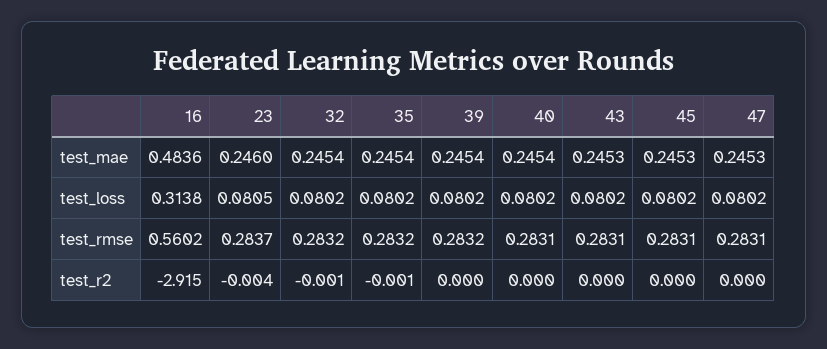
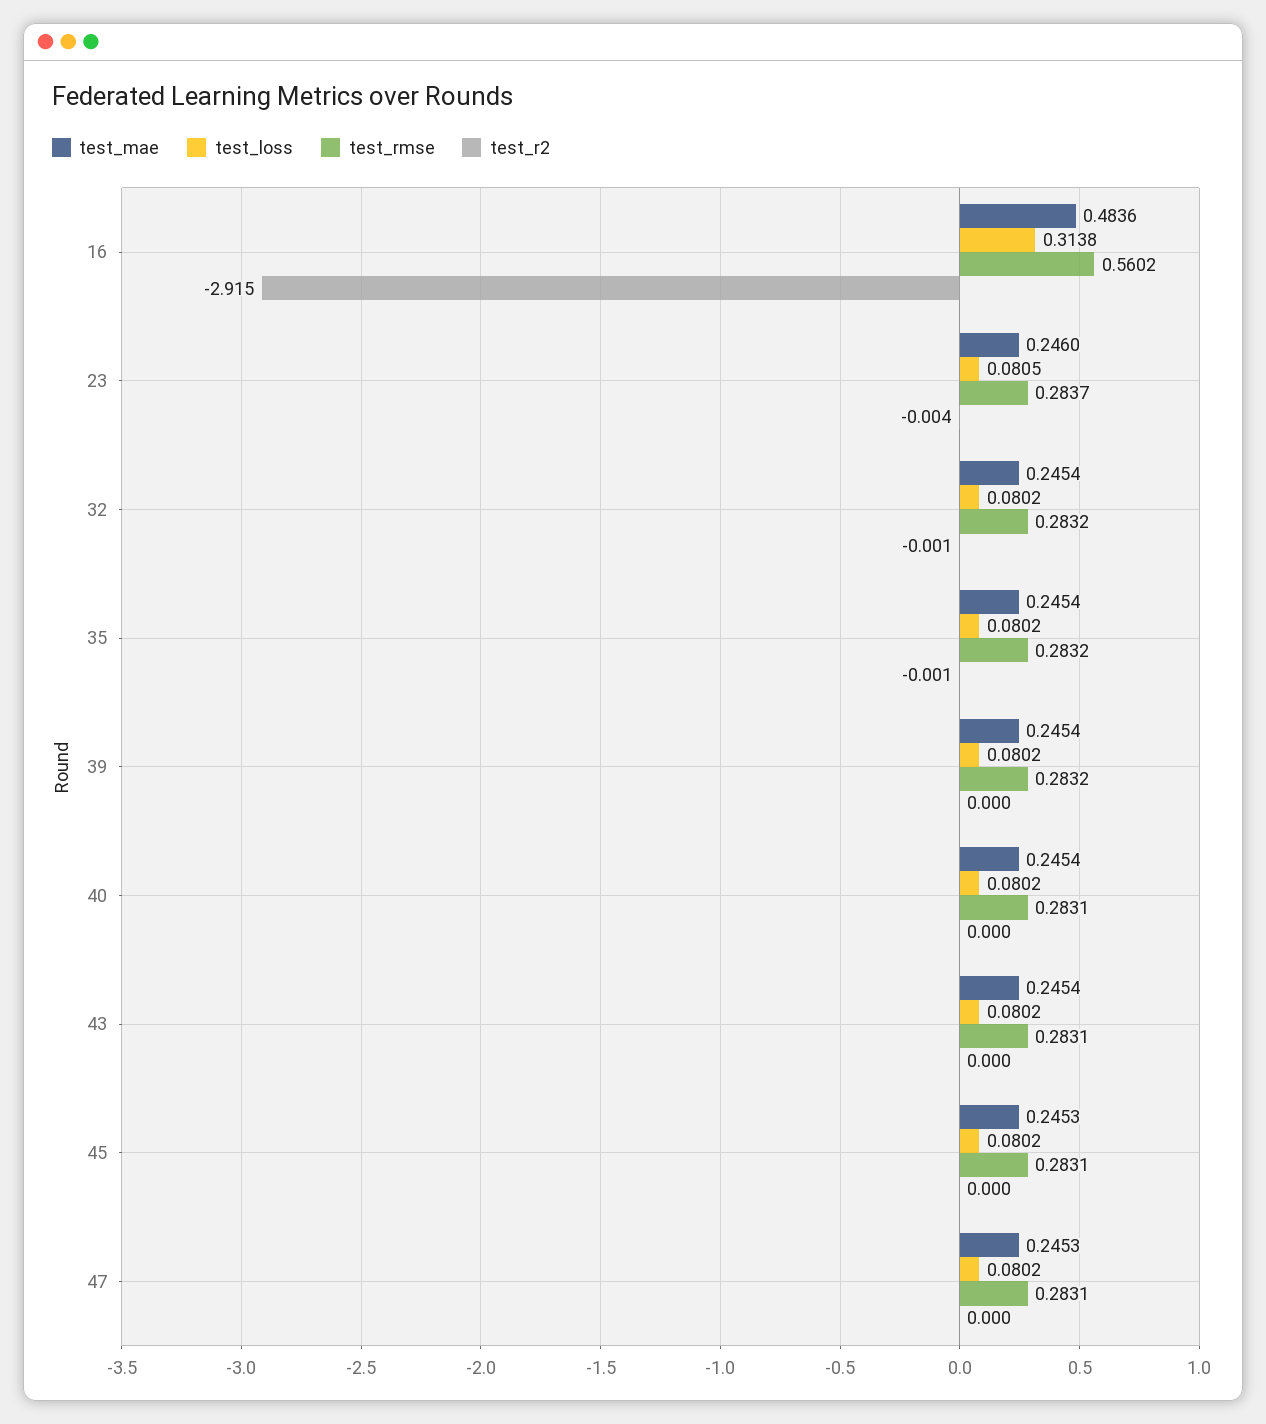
  {
    "test_mae": {
      "16": 0.4836,
      "23": 0.246,
      "32": 0.2454,
      "35": 0.2454,
      "39": 0.2454,
      "40": 0.2454,
-     "43": 0.2453,
+     "43": 0.2454,
      "45": 0.2453,
      "47": 0.2453
    },
    "test_loss": {
      "16": 0.3138,
      "23": 0.0805,
      "32": 0.0802,
      "35": 0.0802,
      "39": 0.0802,
      "40": 0.0802,
      "43": 0.0802,
      "45": 0.0802,
      "47": 0.0802
    },
    "test_rmse": {
      "16": 0.5602,
      "23": 0.2837,
      "32": 0.2832,
      "35": 0.2832,
      "39": 0.2832,
      "40": 0.2831,
      "43": 0.2831,
      "45": 0.2831,
      "47": 0.2831
    },
    "test_r2": {
      "16": -2.915,
      "23": -0.004,
      "32": -0.001,
      "35": -0.001,
      "39": 0,
      "40": 0,
      "43": 0,
      "45": 0,
      "47": 0
    }
  }

